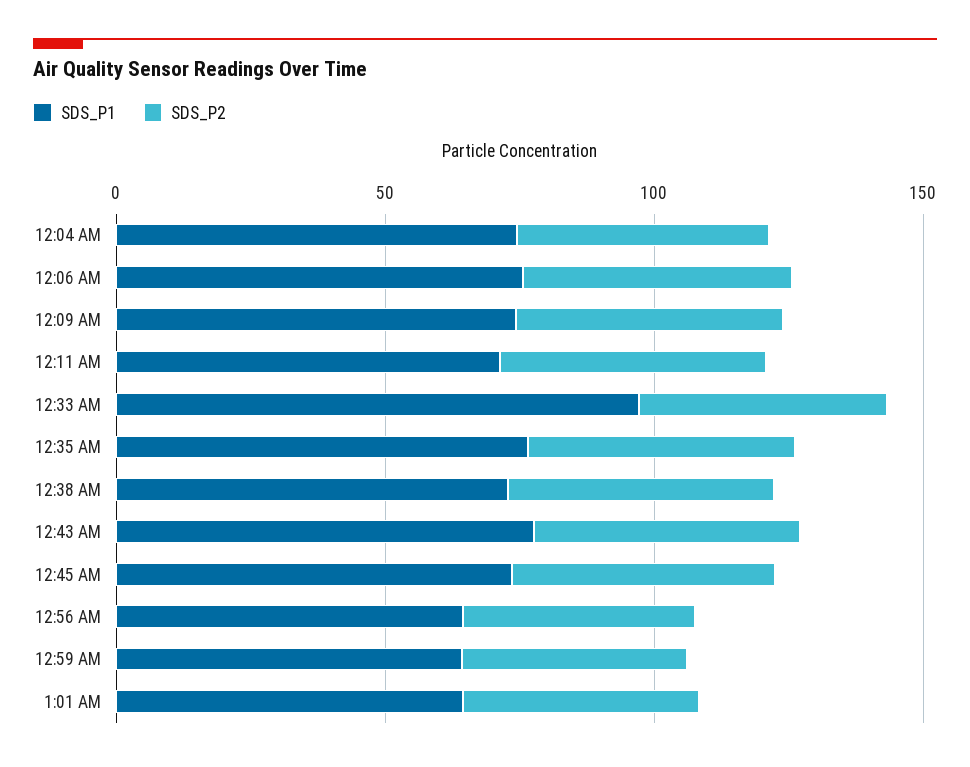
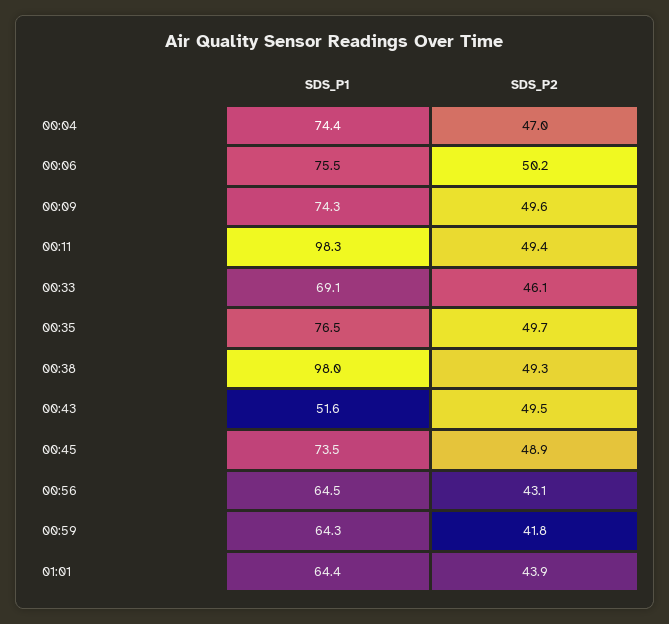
  {
    "SDS_P1": {
      "12:04 AM": 74.4,
      "12:06 AM": 75.5,
      "12:09 AM": 74.3,
-     "12:11 AM": 70,
+     "12:11 AM": 98.3,
-     "12:33 AM": 100,
+     "12:33 AM": 69.1,
      "12:35 AM": 76.5,
-     "12:38 AM": 70,
+     "12:38 AM": 98,
-     "12:43 AM": 80,
+     "12:43 AM": 51.6,
      "12:45 AM": 73.5,
      "12:56 AM": 64.5,
      "12:59 AM": 64.3,
      "1:01 AM": 64.4
    },
    "SDS_P2": {
      "12:04 AM": 47,
      "12:06 AM": 50.2,
      "12:09 AM": 49.6,
      "12:11 AM": 49.4,
      "12:33 AM": 46.1,
      "12:35 AM": 49.7,
      "12:38 AM": 49.3,
      "12:43 AM": 49.5,
      "12:45 AM": 48.9,
      "12:56 AM": 43.1,
      "12:59 AM": 41.8,
      "1:01 AM": 43.9
    }
  }

